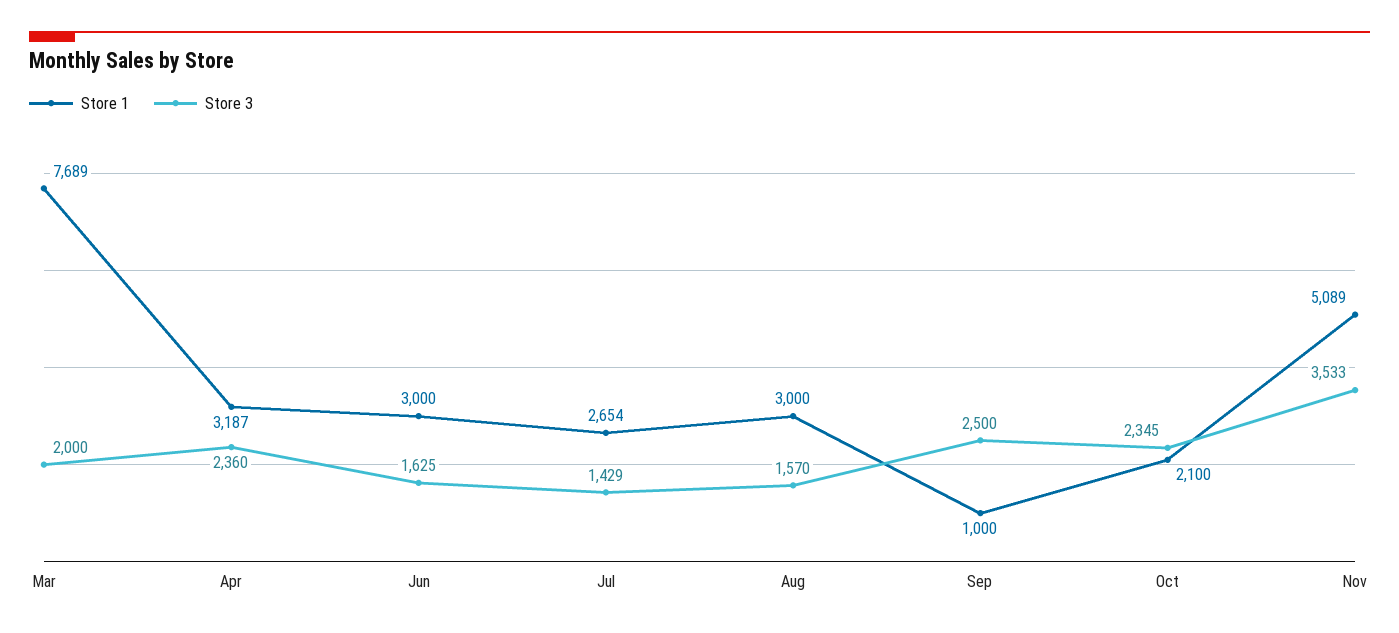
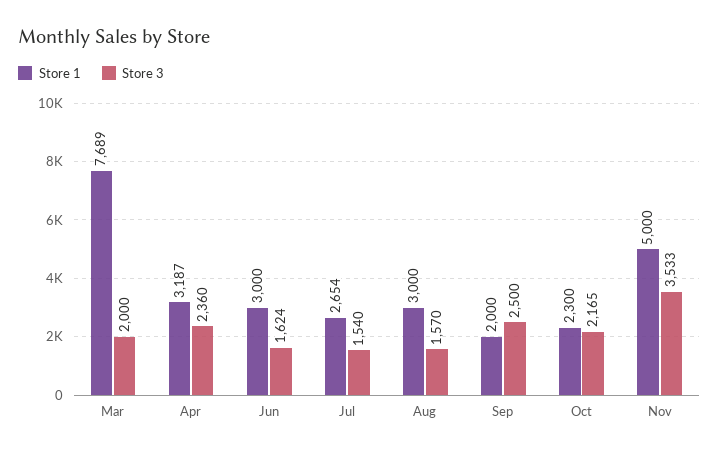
  {
    "Store 1": {
      "Mar": 7689,
      "Apr": 3187,
      "Jun": 3000,
      "Jul": 2654,
      "Aug": 3000,
-     "Sep": 1000,
+     "Sep": 2000,
-     "Oct": 2100,
+     "Oct": 2300,
-     "Nov": 5089
+     "Nov": 5000
    },
    "Store 3": {
      "Mar": 2000,
      "Apr": 2360,
-     "Jun": 1625,
+     "Jun": 1624,
-     "Jul": 1429,
+     "Jul": 1540,
      "Aug": 1570,
      "Sep": 2500,
-     "Oct": 2345,
+     "Oct": 2165,
      "Nov": 3533
    }
  }

